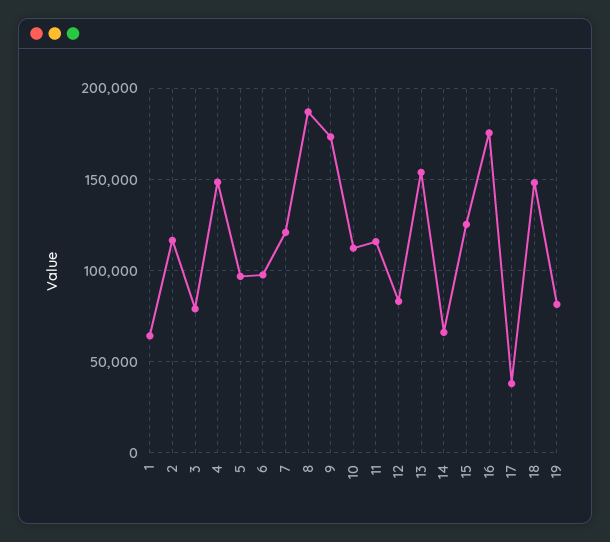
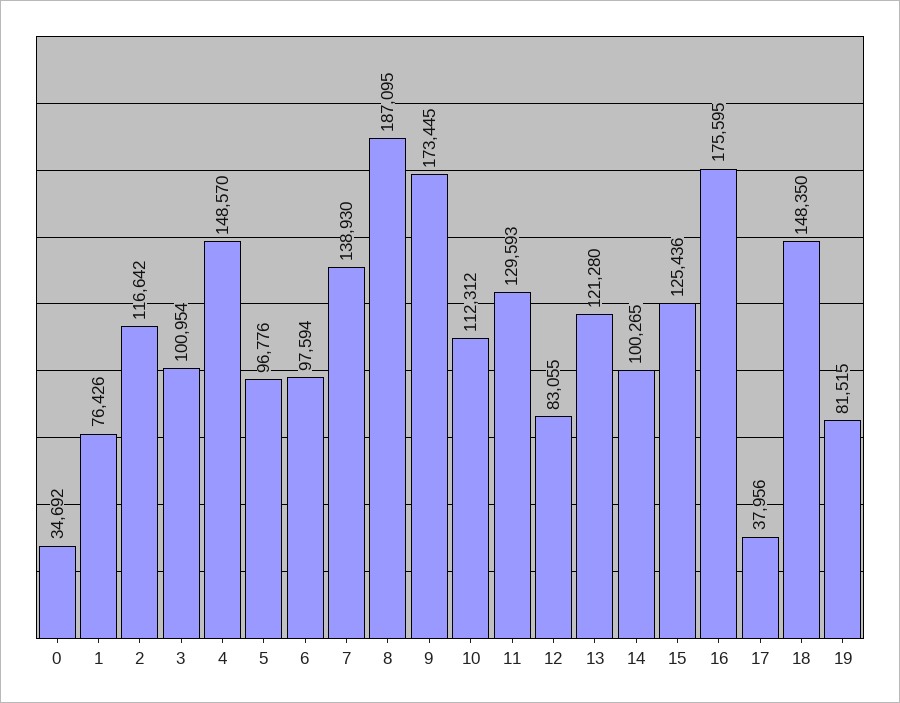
  {
-   "1": 65000,
+   "1": 76426,
    "2": 116642,
-   "3": 80000,
+   "3": 100954,
    "4": 148570,
    "5": 96776,
    "6": 97594,
-   "7": 120000,
+   "7": 138930,
    "8": 187095,
    "9": 173445,
    "10": 112312,
-   "11": 115000,
+   "11": 129593,
    "12": 83055,
-   "13": 155000,
+   "13": 121280,
-   "14": 65000,
+   "14": 100265,
    "15": 125436,
    "16": 175595,
    "17": 37956,
    "18": 148350,
-   "19": 81515
+   "19": 81515,
+   "0": 34692
  }

